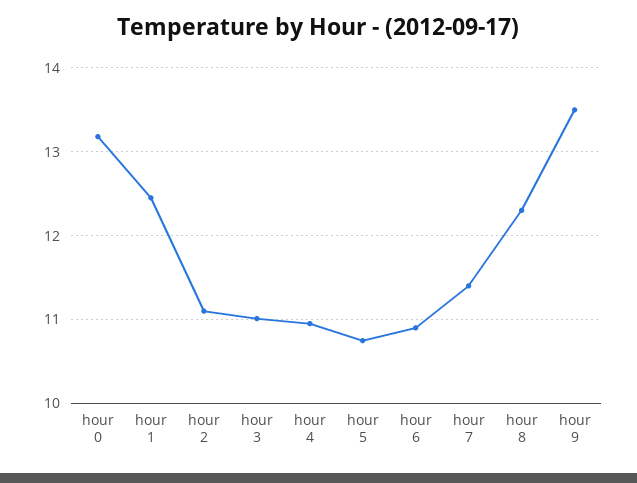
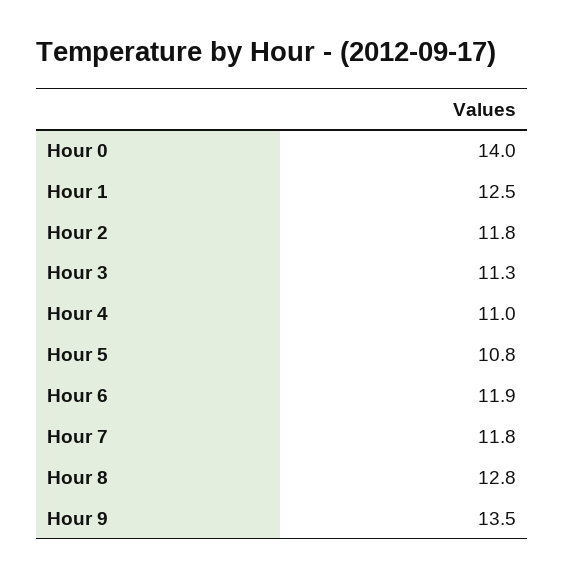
  {
-   "hour 0": 13.2,
+   "hour 0": 14,
    "hour 1": 12.5,
-   "hour 2": 11.1,
+   "hour 2": 11.8,
-   "hour 3": 11,
+   "hour 3": 11.3,
    "hour 4": 11,
    "hour 5": 10.8,
-   "hour 6": 10.9,
+   "hour 6": 11.9,
-   "hour 7": 11.4,
+   "hour 7": 11.8,
-   "hour 8": 12.3,
+   "hour 8": 12.8,
    "hour 9": 13.5
  }

